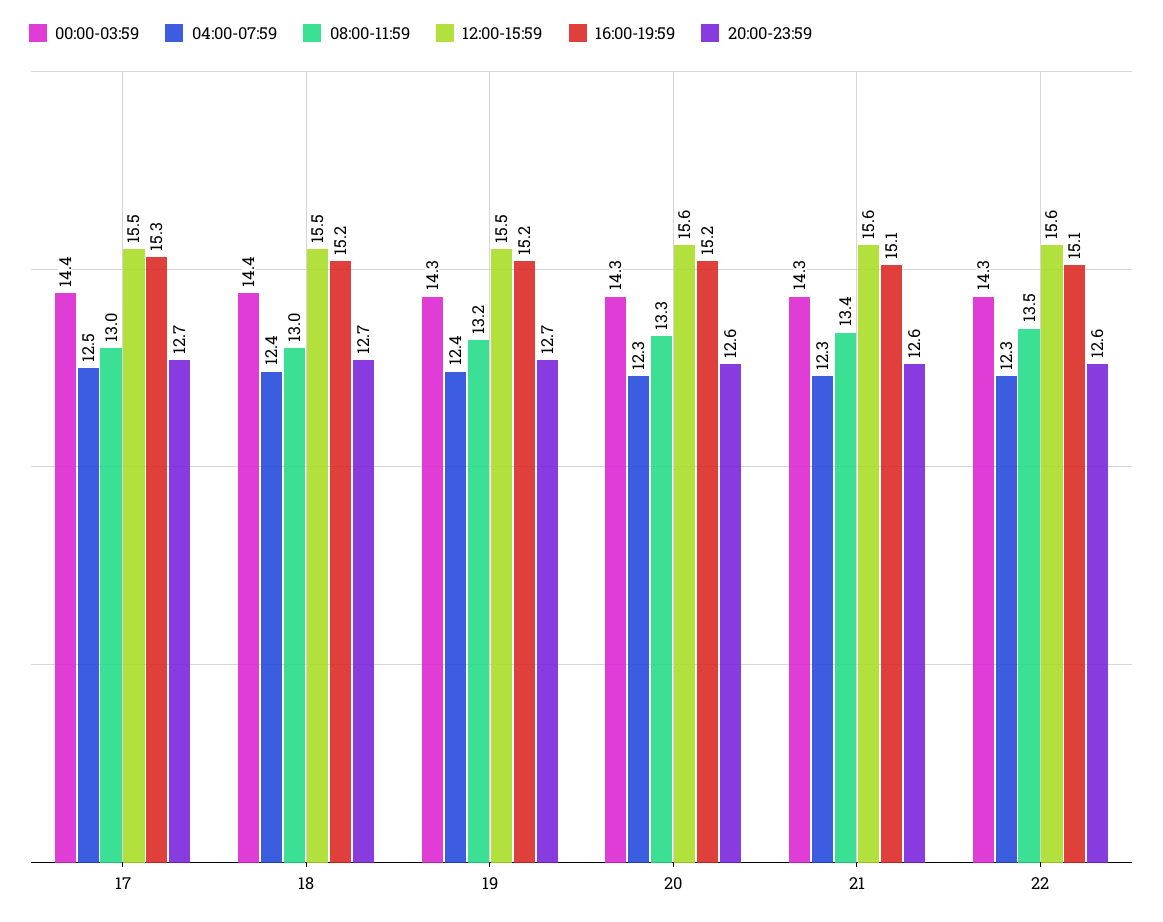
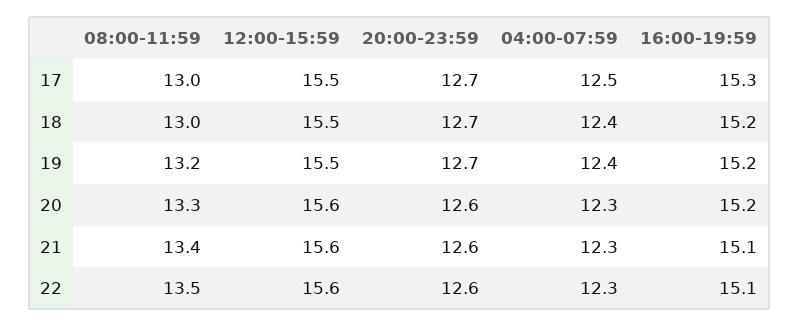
  {
-   "00:00-03:59": {
-     "17": 14.4,
-     "18": 14.4,
-     "19": 14.3,
-     "20": 14.3,
-     "21": 14.3,
-     "22": 14.3
-   },
    "04:00-07:59": {
      "17": 12.5,
      "18": 12.4,
      "19": 12.4,
      "20": 12.3,
      "21": 12.3,
      "22": 12.3
    },
    "08:00-11:59": {
      "17": 13,
      "18": 13,
      "19": 13.2,
      "20": 13.3,
      "21": 13.4,
      "22": 13.5
    },
    "12:00-15:59": {
      "17": 15.5,
      "18": 15.5,
      "19": 15.5,
      "20": 15.6,
      "21": 15.6,
      "22": 15.6
    },
    "16:00-19:59": {
      "17": 15.3,
      "18": 15.2,
      "19": 15.2,
      "20": 15.2,
      "21": 15.1,
      "22": 15.1
    },
    "20:00-23:59": {
      "17": 12.7,
      "18": 12.7,
      "19": 12.7,
      "20": 12.6,
      "21": 12.6,
      "22": 12.6
    }
  }

